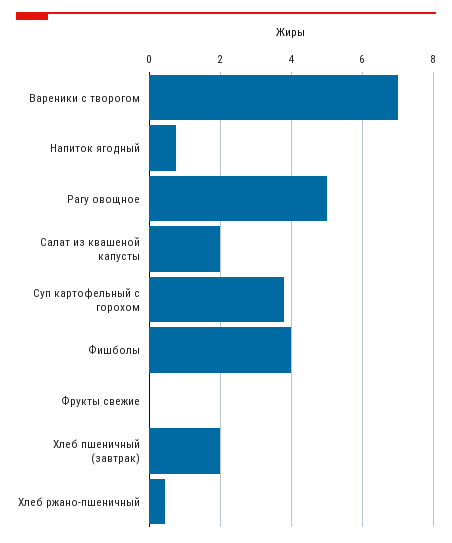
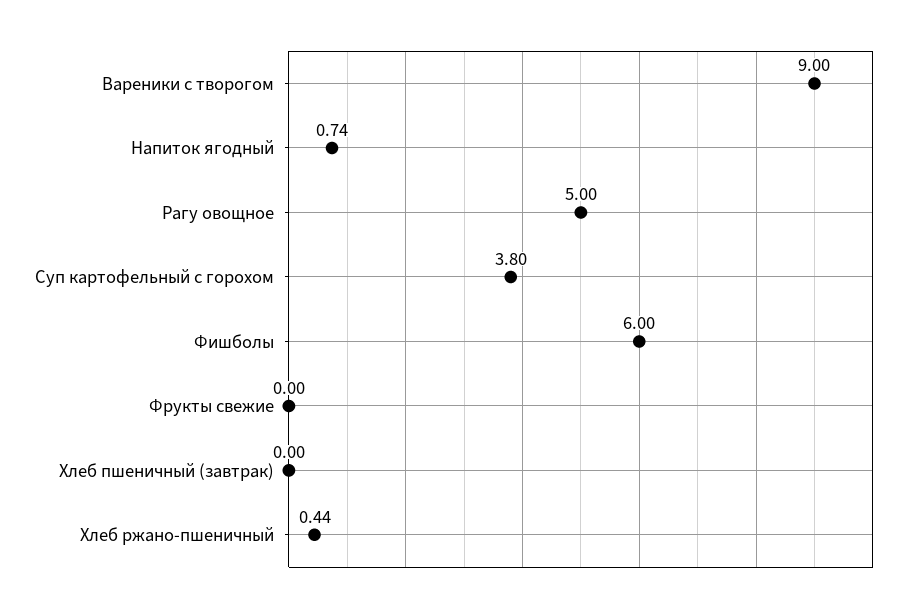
  {
-   "Вареники с творогом": 7,
+   "Вареники с творогом": 9,
    "Напиток ягодный": 0.74,
    "Рагу овощное": 5,
-   "Салат из квашеной капусты": 2,
    "Суп картофельный с горохом": 3.8,
-   "Фишболы": 4,
+   "Фишболы": 6,
    "Фрукты свежие": 0,
-   "Хлеб пшеничный (завтрак)": 2,
+   "Хлеб пшеничный (завтрак)": 0,
    "Хлеб ржано-пшеничный": 0.44
  }

